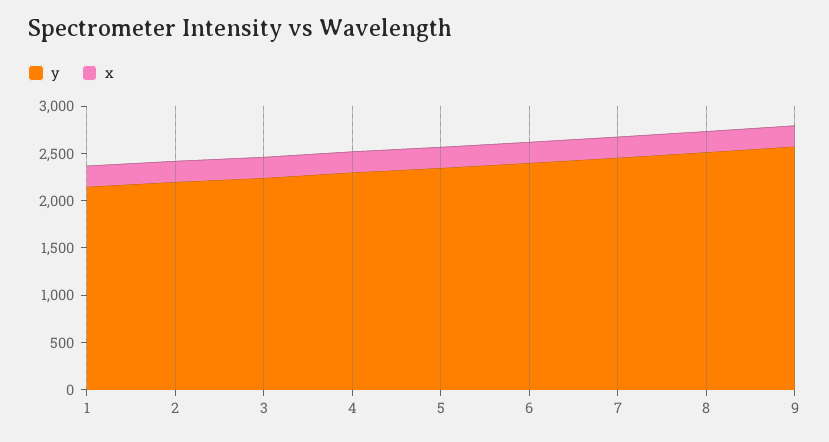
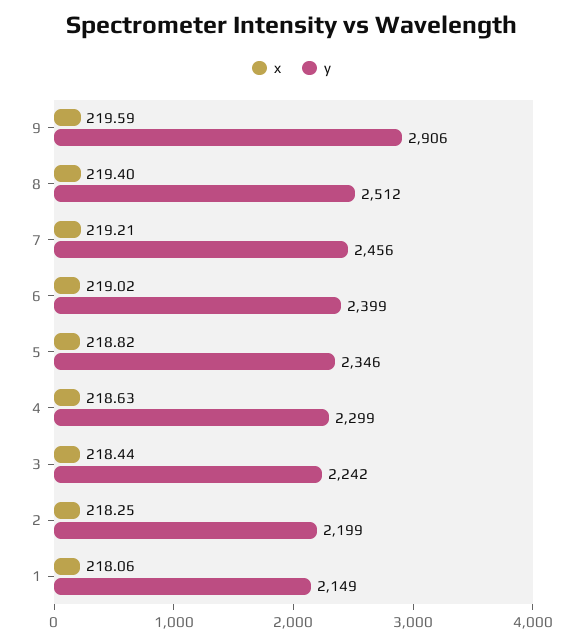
  {
    "y": {
      "1": 2149,
      "2": 2199,
      "3": 2242,
      "4": 2299,
      "5": 2346,
      "6": 2399,
      "7": 2456,
      "8": 2512,
-     "9": 2600
+     "9": 2906
    },
    "x": {
      "1": 218.06,
      "2": 218.25,
      "3": 218.44,
      "4": 218.63,
      "5": 218.82,
      "6": 219.02,
      "7": 219.21,
      "8": 219.4,
      "9": 219.59
    }
  }

